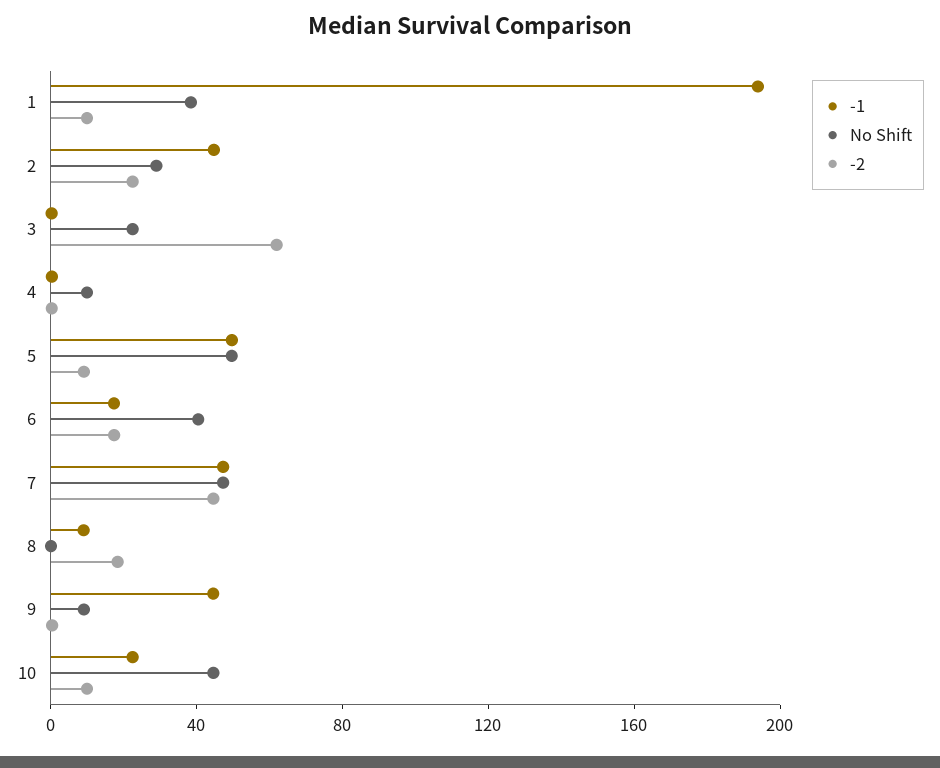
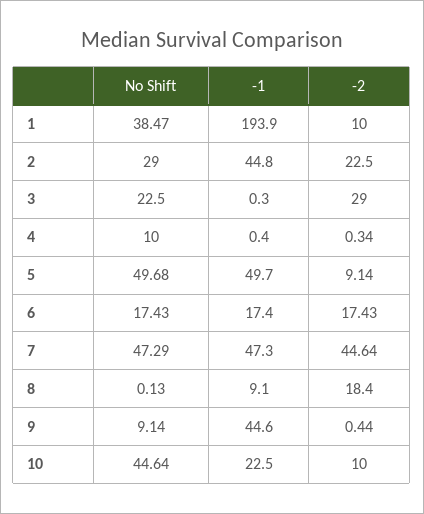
  {
    "-1": {
      "1": 193.9,
      "2": 44.8,
      "3": 0.3,
      "4": 0.4,
      "5": 49.7,
      "6": 17.4,
      "7": 47.3,
      "8": 9.1,
      "9": 44.6,
      "10": 22.5
    },
    "No Shift": {
      "1": 38.47,
      "2": 29,
      "3": 22.5,
      "4": 10,
      "5": 49.68,
-     "6": 40,
+     "6": 17.43,
      "7": 47.29,
      "8": 0.13,
      "9": 9.14,
      "10": 44.64
    },
    "-2": {
      "1": 10,
      "2": 22.5,
-     "3": 60,
+     "3": 29,
      "4": 0.34,
      "5": 9.14,
      "6": 17.43,
      "7": 44.64,
      "8": 18.4,
      "9": 0.44,
      "10": 10
    }
  }

